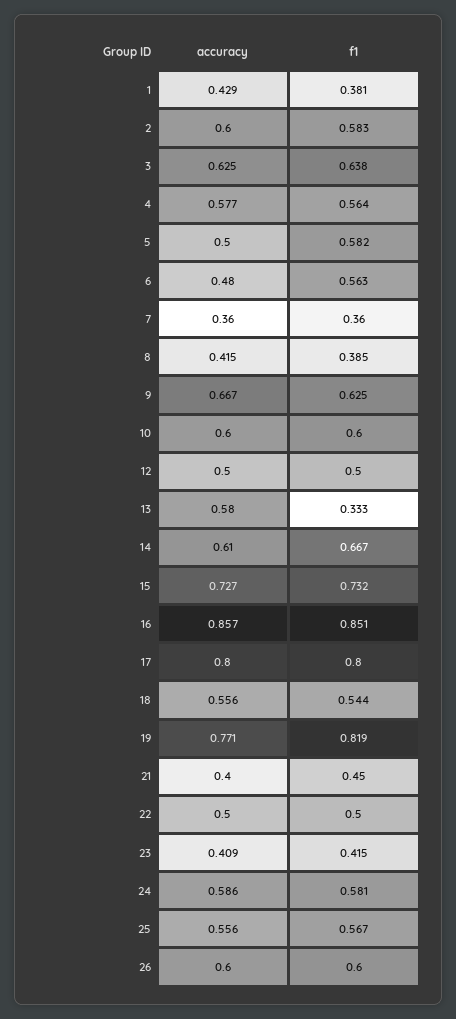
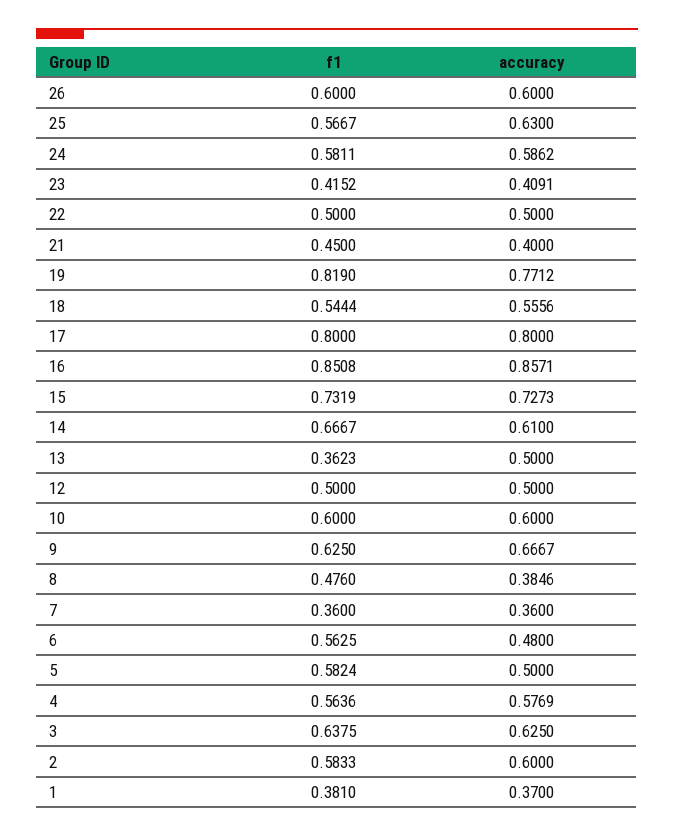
  {
    "accuracy": {
-     "1": 0.429,
+     "1": 0.37,
      "2": 0.6,
      "3": 0.625,
      "4": 0.5769,
      "5": 0.5,
      "6": 0.48,
      "7": 0.36,
-     "8": 0.415,
+     "8": 0.3846,
      "9": 0.6667,
      "10": 0.6,
      "12": 0.5,
-     "13": 0.58,
+     "13": 0.5,
      "14": 0.61,
      "15": 0.7273,
      "16": 0.8571,
      "17": 0.8,
      "18": 0.5556,
      "19": 0.7712,
      "21": 0.4,
      "22": 0.5,
      "23": 0.4091,
      "24": 0.5862,
-     "25": 0.556,
+     "25": 0.63,
      "26": 0.6
    },
    "f1": {
      "1": 0.381,
      "2": 0.5833,
      "3": 0.6375,
      "4": 0.5636,
      "5": 0.5824,
      "6": 0.5625,
      "7": 0.36,
-     "8": 0.385,
+     "8": 0.476,
      "9": 0.625,
      "10": 0.6,
      "12": 0.5,
-     "13": 0.333,
+     "13": 0.3623,
      "14": 0.6667,
      "15": 0.7319,
      "16": 0.8508,
      "17": 0.8,
      "18": 0.5444,
      "19": 0.819,
      "21": 0.45,
      "22": 0.5,
      "23": 0.4152,
      "24": 0.5811,
      "25": 0.5667,
      "26": 0.6
    }
  }

